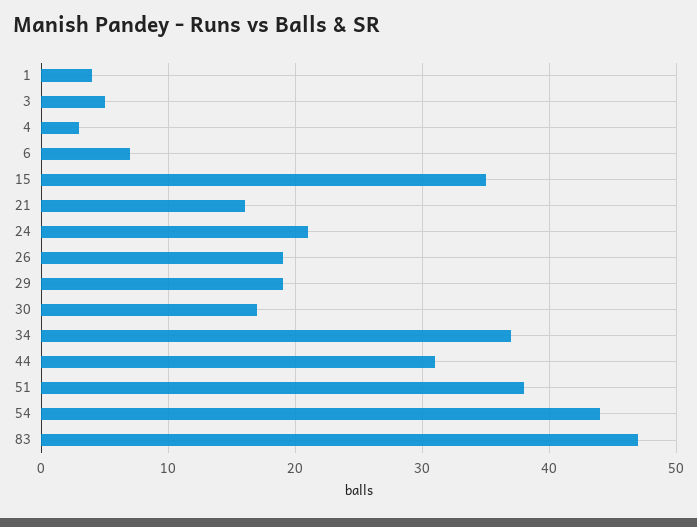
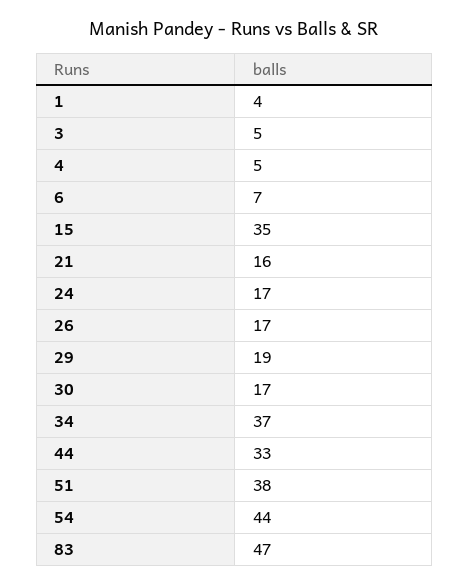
  {
    "1": 4,
    "3": 5,
-   "4": 3,
+   "4": 5,
    "6": 7,
    "15": 35,
    "21": 16,
-   "24": 21,
+   "24": 17,
-   "26": 19,
+   "26": 17,
    "29": 19,
    "30": 17,
    "34": 37,
-   "44": 31,
+   "44": 33,
    "51": 38,
    "54": 44,
    "83": 47
  }

